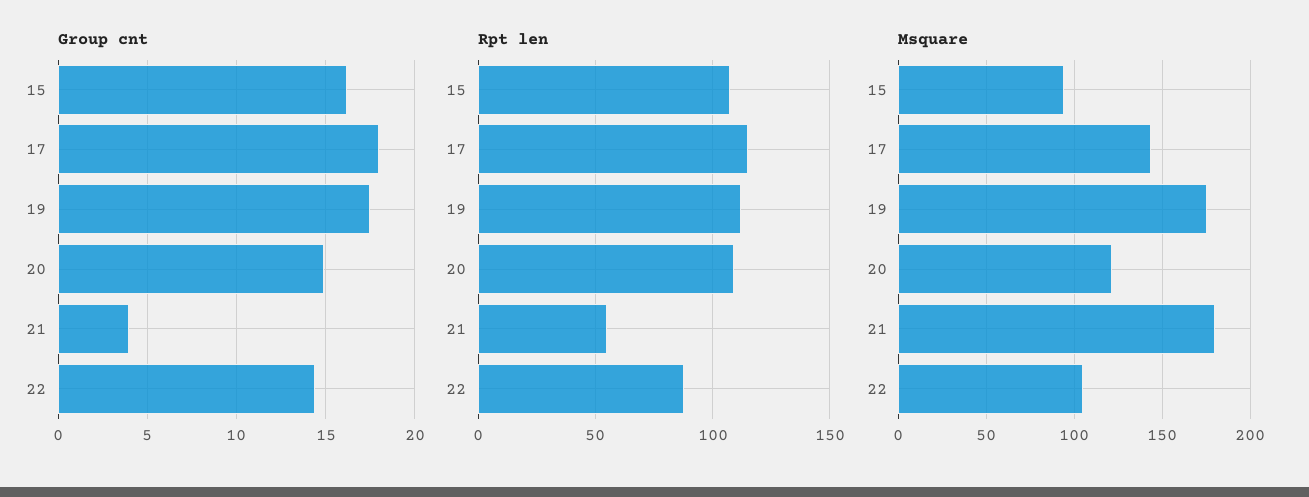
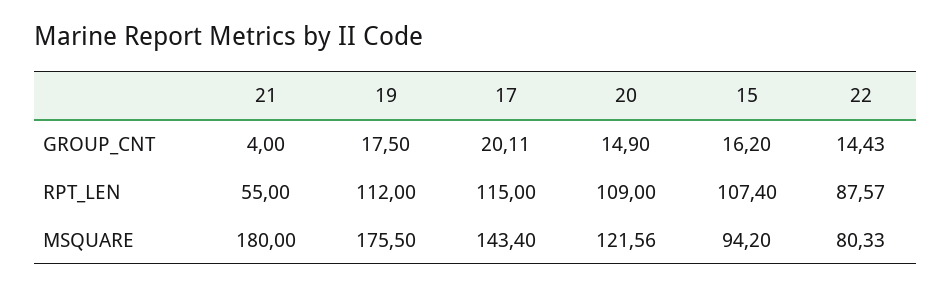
  {
    "Group cnt": {
      "15": 16.2,
-     "17": 18,
+     "17": 20.11,
      "19": 17.5,
      "20": 14.9,
      "21": 4,
      "22": 14.43
    },
    "Rpt len": {
      "15": 107.4,
      "17": 115,
      "19": 112,
      "20": 109,
      "21": 55,
      "22": 87.57
    },
    "Msquare": {
      "15": 94.2,
      "17": 143.4,
      "19": 175.5,
      "20": 121.56,
      "21": 180,
-     "22": 105
+     "22": 80.33
    }
  }

